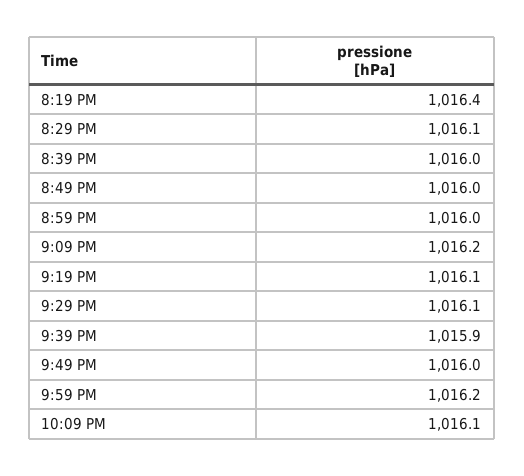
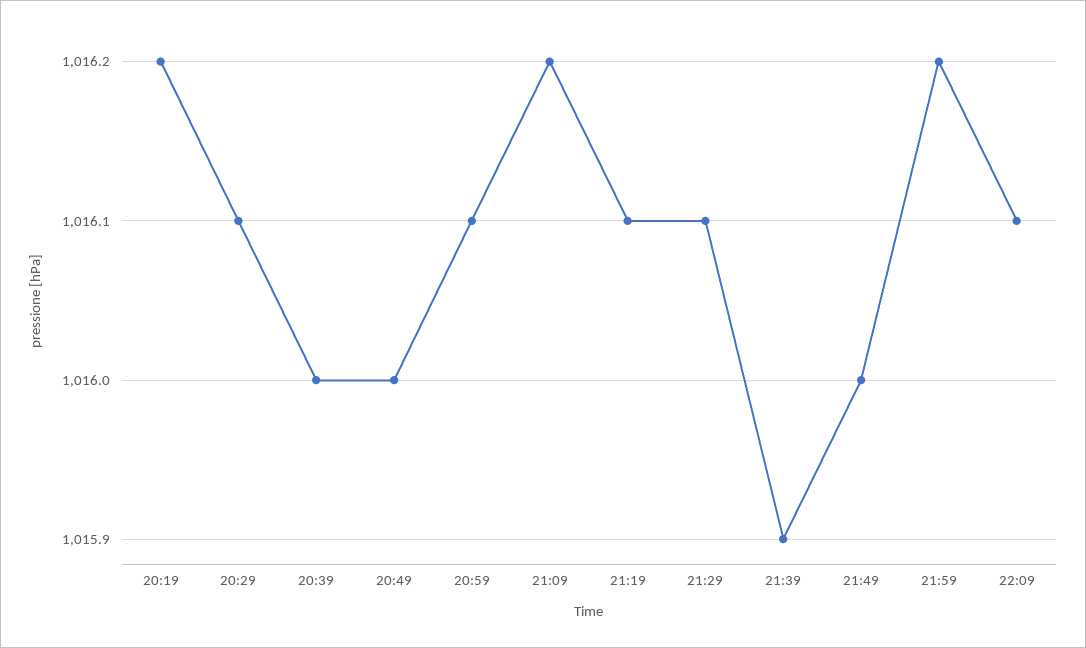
  {
-   "8:19 PM": 1016.4,
+   "8:19 PM": 1016.2,
    "8:29 PM": 1016.1,
    "8:39 PM": 1016,
    "8:49 PM": 1016,
-   "8:59 PM": 1016,
+   "8:59 PM": 1016.1,
    "9:09 PM": 1016.2,
    "9:19 PM": 1016.1,
    "9:29 PM": 1016.1,
    "9:39 PM": 1015.9,
    "9:49 PM": 1016,
    "9:59 PM": 1016.2,
    "10:09 PM": 1016.1
  }

